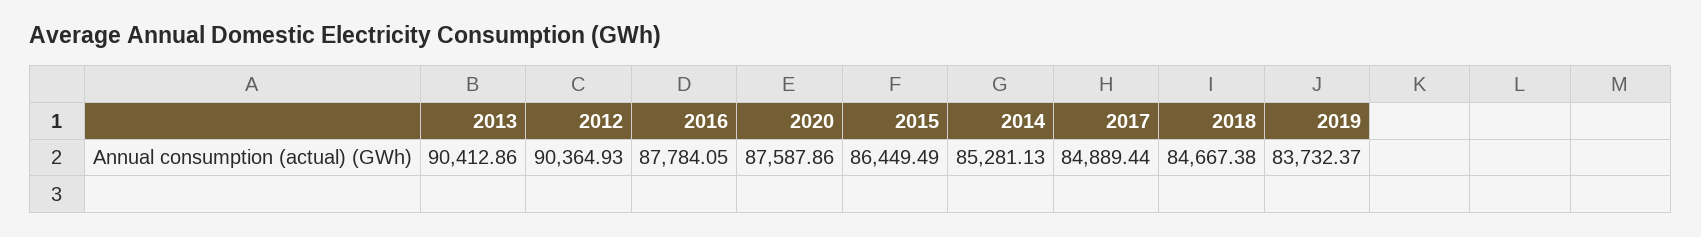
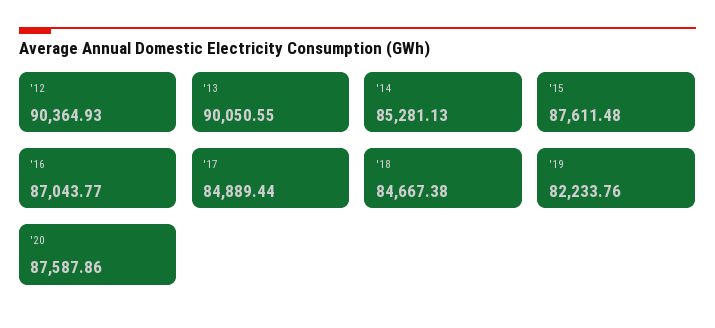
  {
-   "2013": 90412.86,
+   "2013": 90050.55,
    "2012": 90364.93,
-   "2016": 87784.05,
+   "2016": 87043.77,
    "2020": 87587.86,
-   "2015": 86449.49,
+   "2015": 87611.48,
    "2014": 85281.13,
    "2017": 84889.44,
    "2018": 84667.38,
-   "2019": 83732.37
+   "2019": 82233.76
  }

